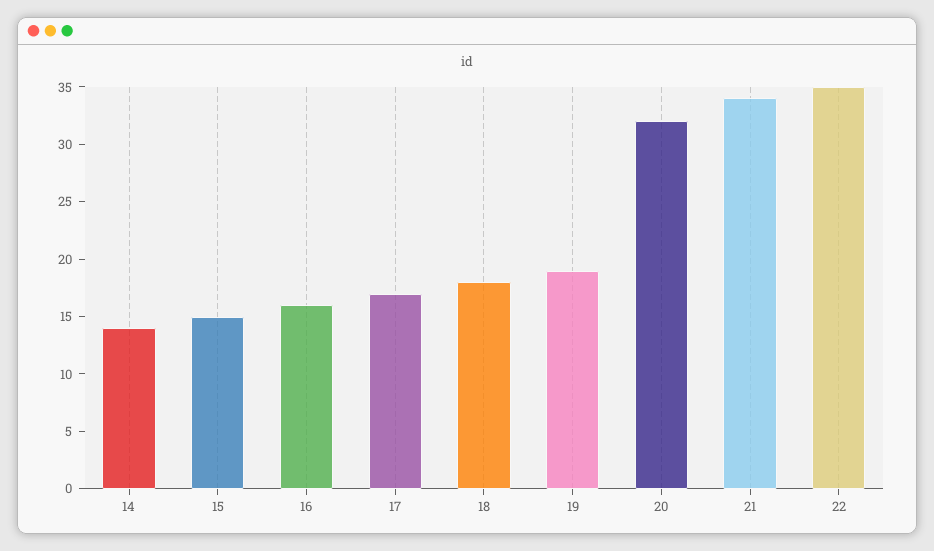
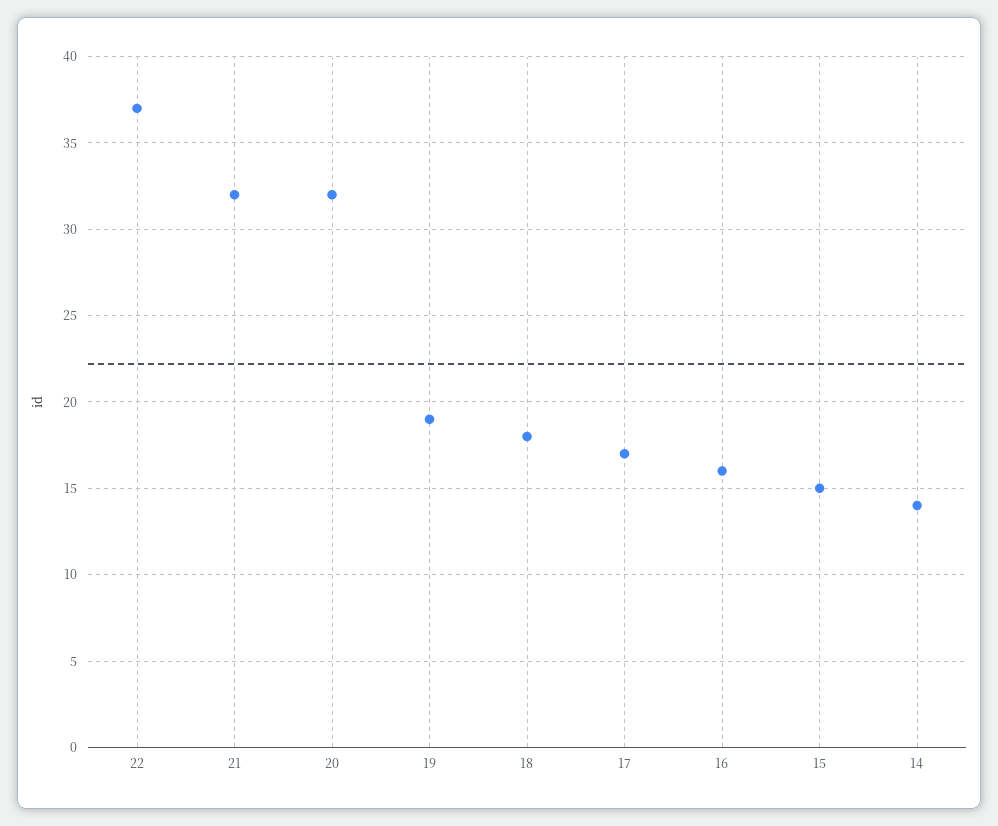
  {
    "14": 14,
    "15": 15,
    "16": 16,
    "17": 17,
    "18": 18,
    "19": 19,
    "20": 32,
-   "21": 34,
+   "21": 32,
-   "22": 35
+   "22": 37
  }

